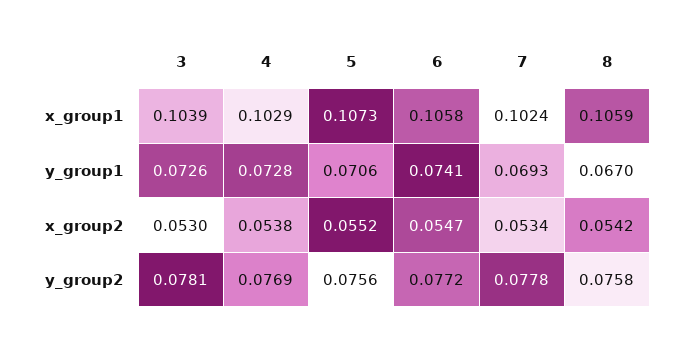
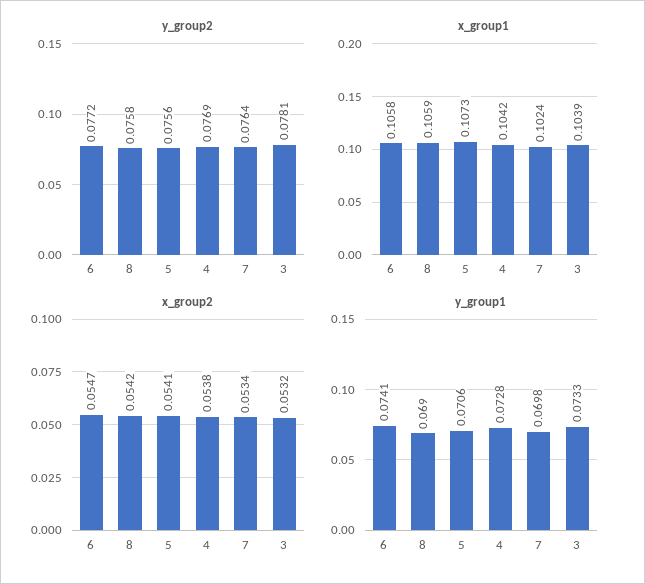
  {
    "x_group1": {
      "3": 0.1039,
-     "4": 0.1029,
+     "4": 0.1042,
      "5": 0.1073,
      "6": 0.1058,
      "7": 0.1024,
      "8": 0.1059
    },
    "y_group1": {
-     "3": 0.0726,
+     "3": 0.0733,
      "4": 0.0728,
      "5": 0.0706,
      "6": 0.0741,
-     "7": 0.0693,
+     "7": 0.0698,
-     "8": 0.067
+     "8": 0.069
    },
    "x_group2": {
-     "3": 0.053,
+     "3": 0.0532,
      "4": 0.0538,
-     "5": 0.0552,
+     "5": 0.0541,
      "6": 0.0547,
      "7": 0.0534,
      "8": 0.0542
    },
    "y_group2": {
      "3": 0.0781,
      "4": 0.0769,
      "5": 0.0756,
      "6": 0.0772,
-     "7": 0.0778,
+     "7": 0.0764,
      "8": 0.0758
    }
  }

